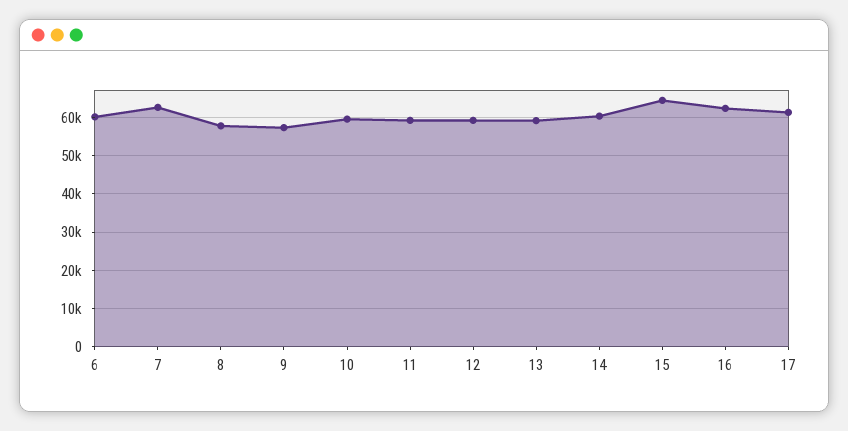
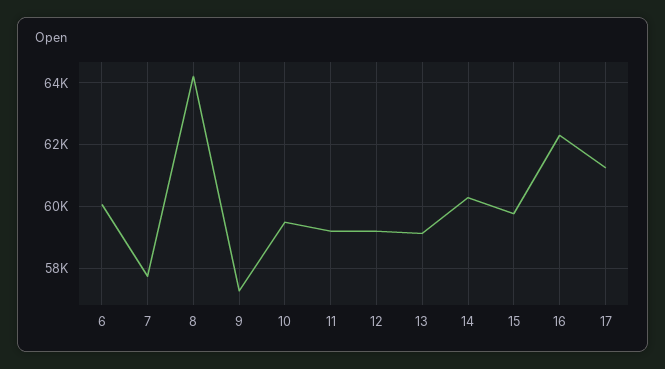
  {
    "6": 60000,
-   "7": 62000,
+   "7": 57800,
-   "8": 58000,
+   "8": 64200,
    "9": 57200,
    "10": 59600,
    "11": 59200,
    "12": 59200,
    "13": 59200,
    "14": 60200,
-   "15": 64000,
+   "15": 59800,
    "16": 62400,
    "17": 61200
  }

